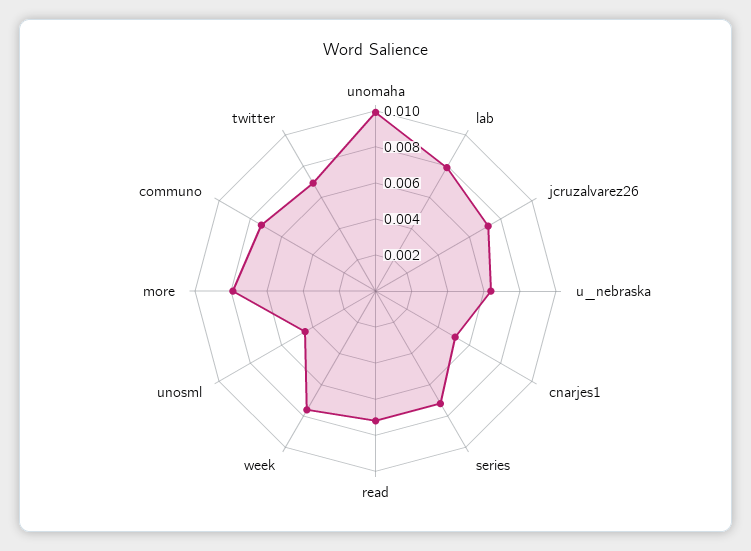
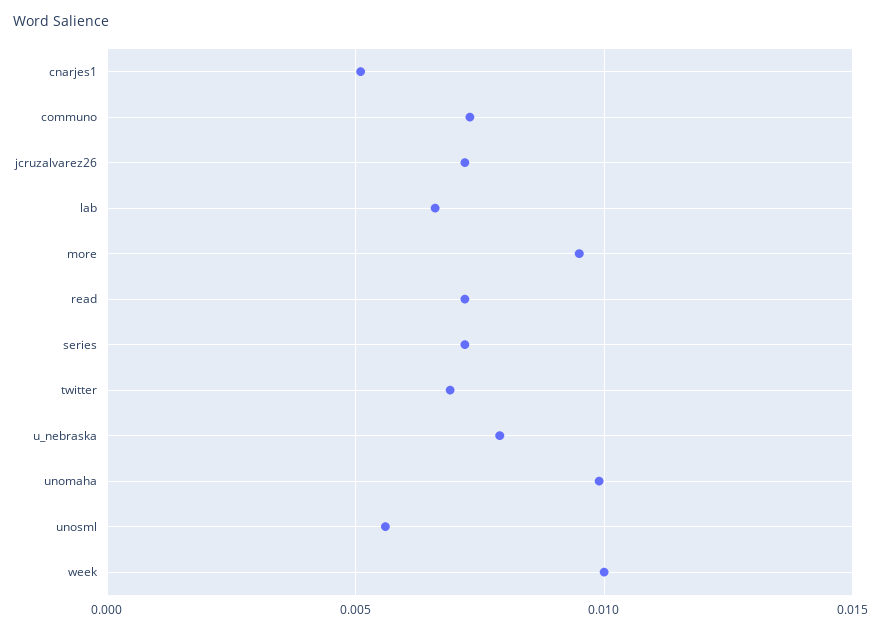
  {
    "unomaha": 0.01,
-   "lab": 0.008,
+   "lab": 0.0065,
    "jcruzalvarez26": 0.007,
-   "u_nebraska": 0.0065,
+   "u_nebraska": 0.008,
    "cnarjes1": 0.005,
    "series": 0.007,
    "read": 0.007,
-   "week": 0.0075,
+   "week": 0.01,
-   "unosml": 0.0045,
+   "unosml": 0.0055,
-   "more": 0.008,
+   "more": 0.0095,
    "communo": 0.0075,
    "twitter": 0.007
  }

